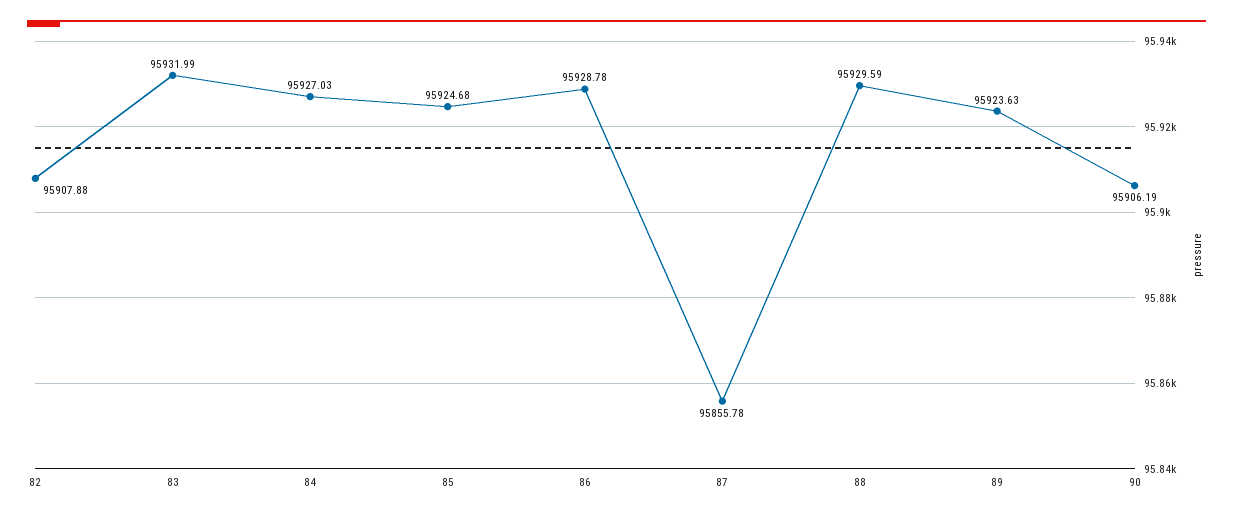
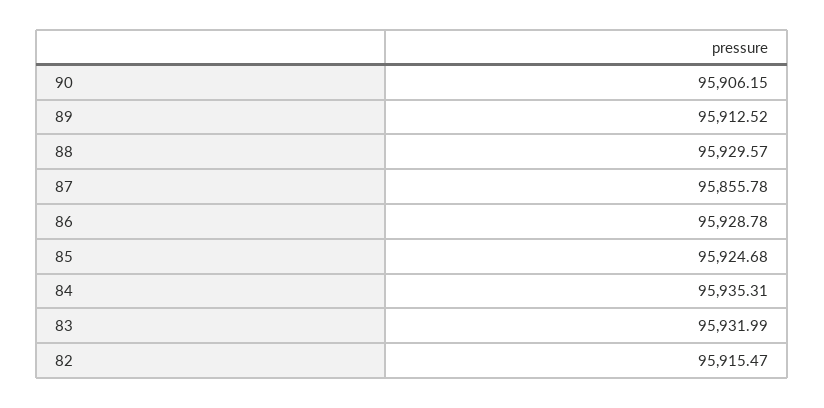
  {
-   "82": 95907.88,
+   "82": 95915.47,
    "83": 95931.99,
-   "84": 95927.03,
+   "84": 95935.31,
    "85": 95924.68,
    "86": 95928.78,
    "87": 95855.78,
-   "88": 95929.59,
+   "88": 95929.57,
-   "89": 95923.63,
+   "89": 95912.52,
-   "90": 95906.19
+   "90": 95906.15
  }

